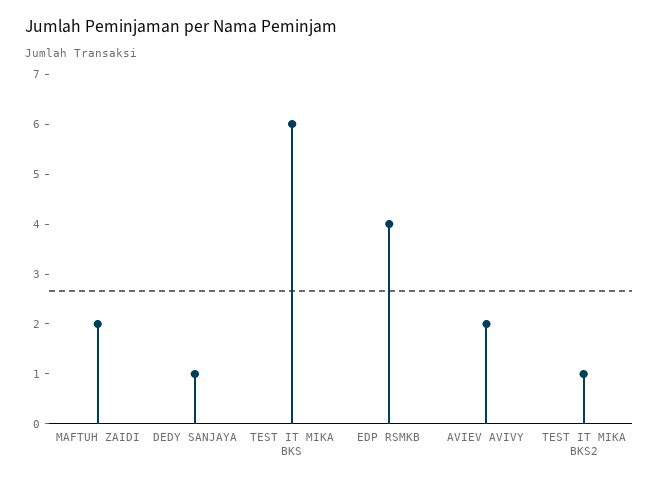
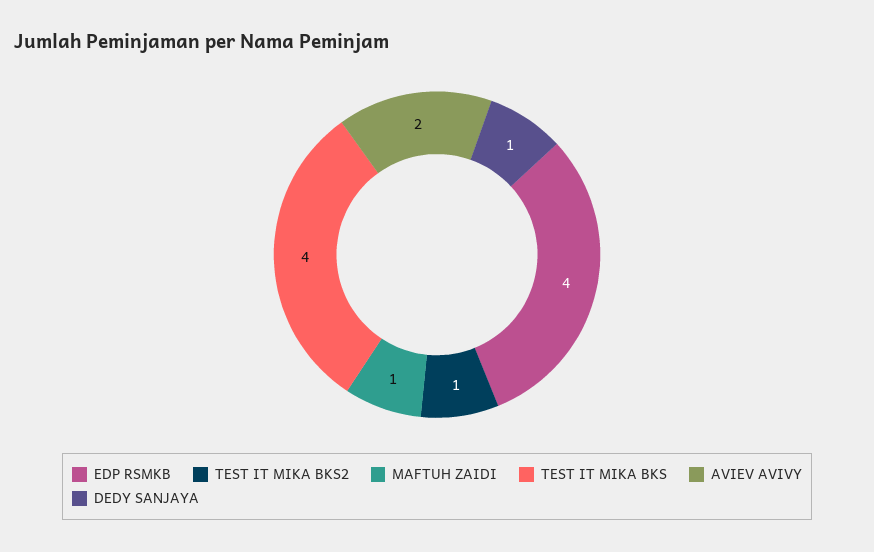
  {
-   "MAFTUH ZAIDI": 2,
+   "MAFTUH ZAIDI": 1,
    "DEDY SANJAYA": 1,
-   "TEST IT MIKA BKS": 6,
+   "TEST IT MIKA BKS": 4,
    "EDP RSMKB": 4,
    "AVIEV AVIVY": 2,
    "TEST IT MIKA BKS2": 1
  }

